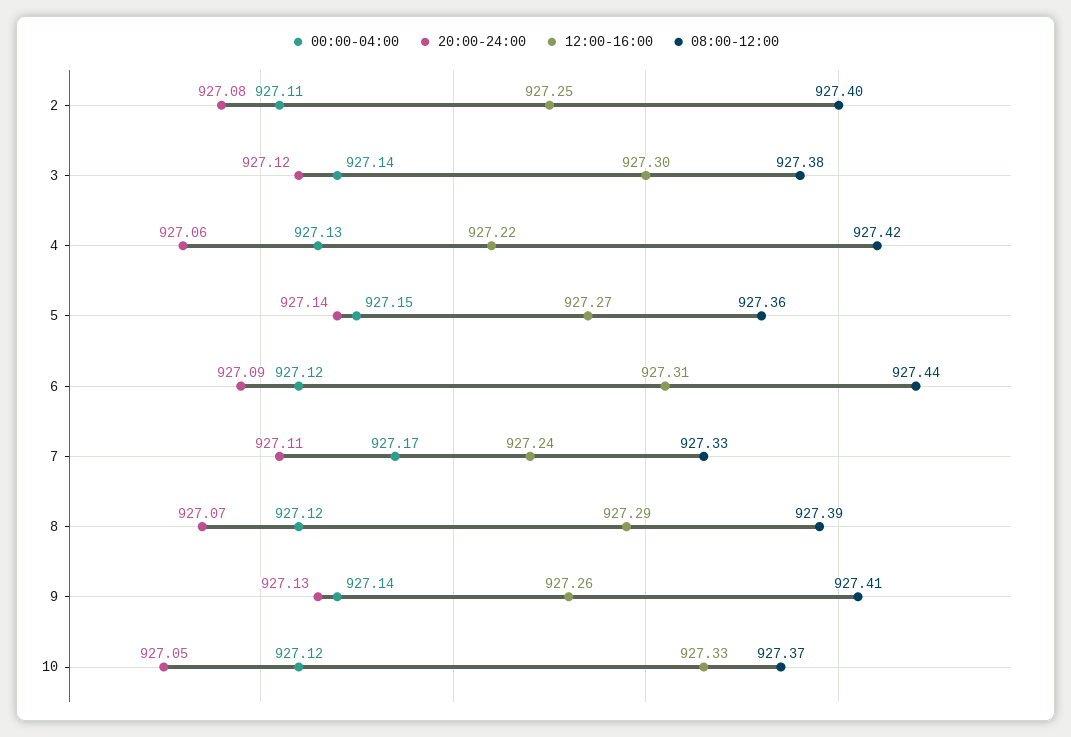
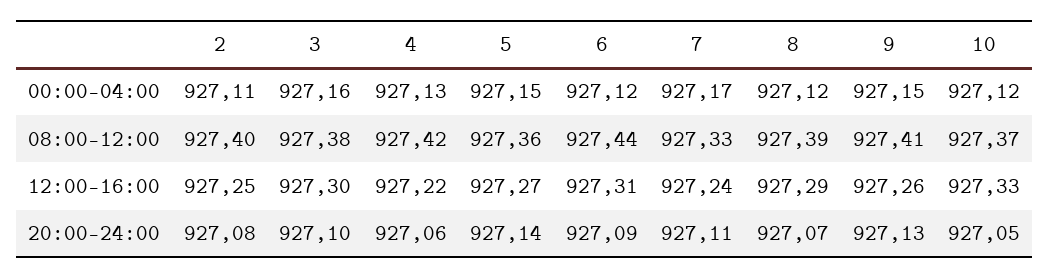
  {
    "00:00-04:00": {
      "2": 927.11,
-     "3": 927.14,
+     "3": 927.16,
      "4": 927.13,
      "5": 927.15,
      "6": 927.12,
      "7": 927.17,
      "8": 927.12,
-     "9": 927.14,
+     "9": 927.15,
      "10": 927.12
    },
    "20:00-24:00": {
      "2": 927.08,
-     "3": 927.12,
+     "3": 927.1,
      "4": 927.06,
      "5": 927.14,
      "6": 927.09,
      "7": 927.11,
      "8": 927.07,
      "9": 927.13,
      "10": 927.05
    },
    "12:00-16:00": {
      "2": 927.25,
      "3": 927.3,
      "4": 927.22,
      "5": 927.27,
      "6": 927.31,
      "7": 927.24,
      "8": 927.29,
      "9": 927.26,
      "10": 927.33
    },
    "08:00-12:00": {
      "2": 927.4,
      "3": 927.38,
      "4": 927.42,
      "5": 927.36,
      "6": 927.44,
      "7": 927.33,
      "8": 927.39,
      "9": 927.41,
      "10": 927.37
    }
  }

